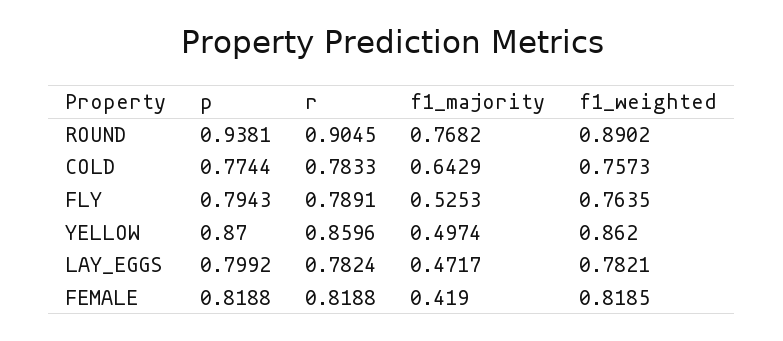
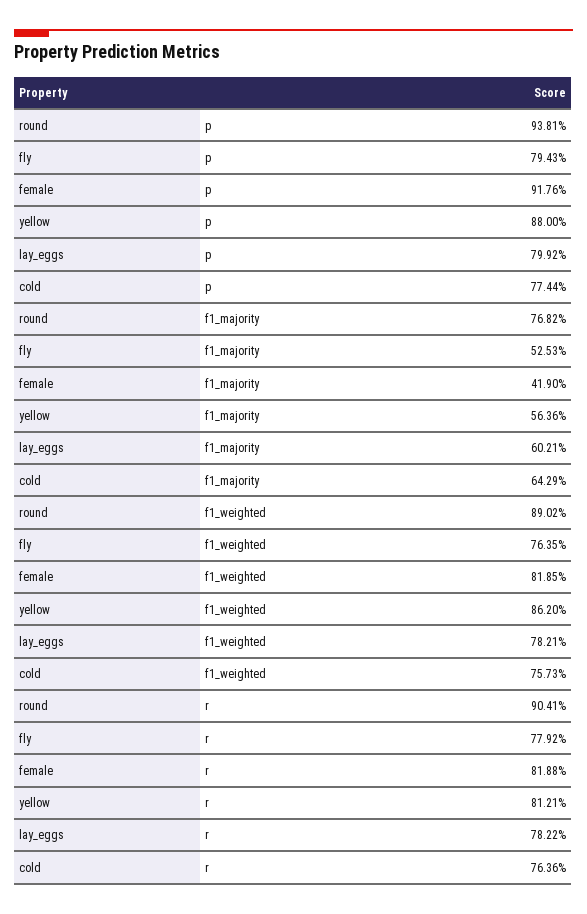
  {
    "p": {
      "ROUND": 0.9381,
      "COLD": 0.7744,
      "FLY": 0.7943,
-     "YELLOW": 0.87,
+     "YELLOW": 0.88,
      "LAY_EGGS": 0.7992,
-     "FEMALE": 0.8188
+     "FEMALE": 0.9176
    },
    "r": {
-     "ROUND": 0.9045,
+     "ROUND": 0.9041,
-     "COLD": 0.7833,
+     "COLD": 0.7636,
-     "FLY": 0.7891,
+     "FLY": 0.7792,
-     "YELLOW": 0.8596,
+     "YELLOW": 0.8121,
-     "LAY_EGGS": 0.7824,
+     "LAY_EGGS": 0.7822,
      "FEMALE": 0.8188
    },
    "f1_majority": {
      "ROUND": 0.7682,
      "COLD": 0.6429,
      "FLY": 0.5253,
-     "YELLOW": 0.4974,
+     "YELLOW": 0.5636,
-     "LAY_EGGS": 0.4717,
+     "LAY_EGGS": 0.6021,
      "FEMALE": 0.419
    },
    "f1_weighted": {
      "ROUND": 0.8902,
      "COLD": 0.7573,
      "FLY": 0.7635,
      "YELLOW": 0.862,
      "LAY_EGGS": 0.7821,
      "FEMALE": 0.8185
    }
  }

